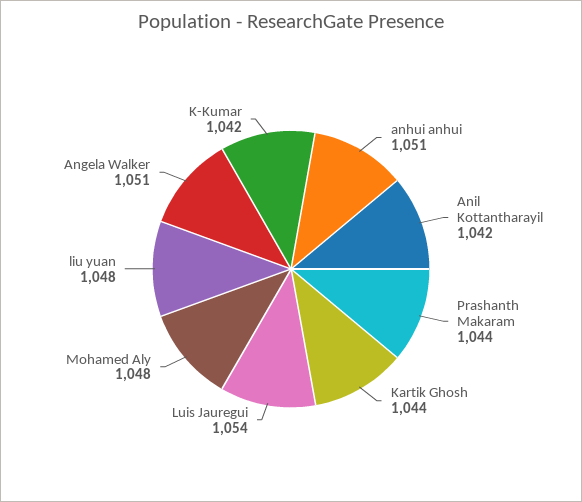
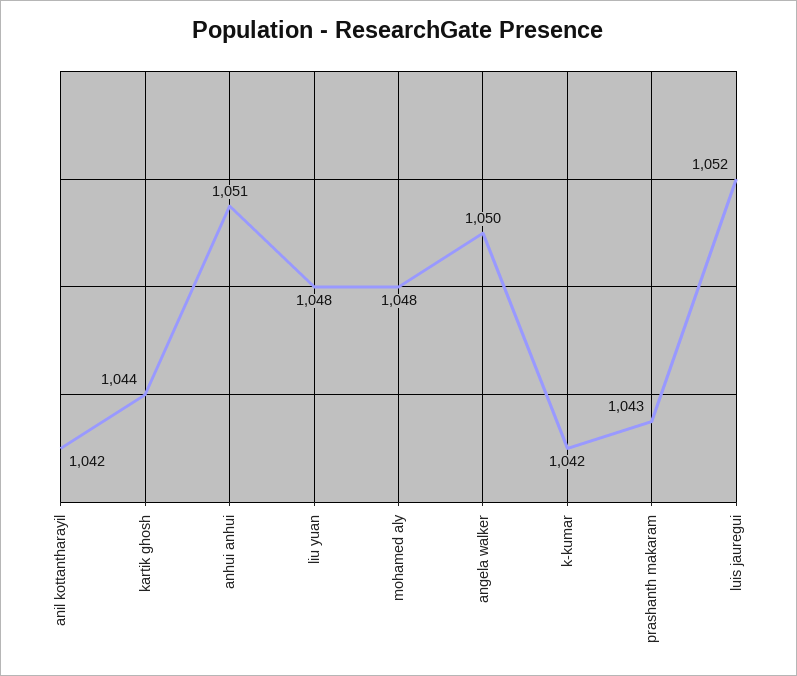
  {
    "anhui anhui": 1051,
    "Anil Kottantharayil": 1042,
-   "Prashanth Makaram": 1044,
+   "Prashanth Makaram": 1043,
    "Kartik Ghosh": 1044,
-   "Luis Jauregui": 1054,
+   "Luis Jauregui": 1052,
    "Mohamed Aly": 1048,
    "liu yuan": 1048,
-   "Angela Walker": 1051,
+   "Angela Walker": 1050,
    "K-Kumar": 1042
  }

